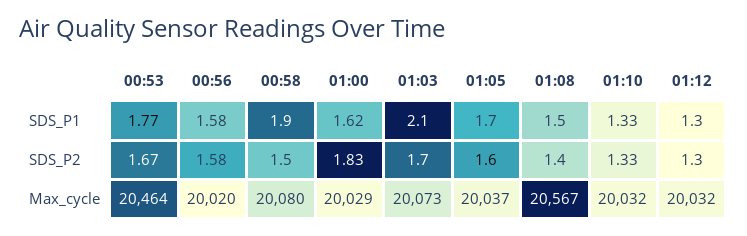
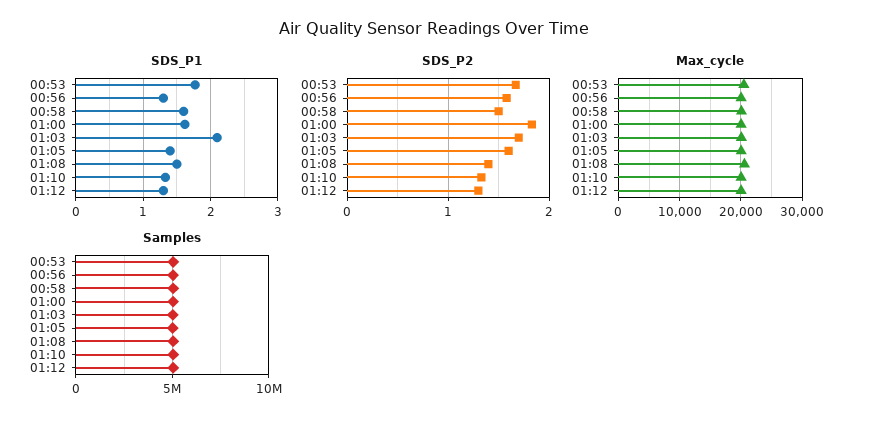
  {
    "SDS_P1": {
      "00:53": 1.77,
-     "00:56": 1.58,
+     "00:56": 1.3,
-     "00:58": 1.9,
+     "00:58": 1.6,
      "01:00": 1.62,
      "01:03": 2.1,
-     "01:05": 1.7,
+     "01:05": 1.4,
      "01:08": 1.5,
      "01:10": 1.33,
      "01:12": 1.3
    },
    "SDS_P2": {
      "00:53": 1.67,
      "00:56": 1.58,
      "00:58": 1.5,
      "01:00": 1.83,
      "01:03": 1.7,
      "01:05": 1.6,
      "01:08": 1.4,
      "01:10": 1.33,
      "01:12": 1.3
    },
    "Max_cycle": {
      "00:53": 20464,
      "00:56": 20020,
      "00:58": 20080,
      "01:00": 20029,
      "01:03": 20073,
      "01:05": 20037,
      "01:08": 20567,
      "01:10": 20032,
      "01:12": 20032
-   }
+   },
+   "Samples": {
+     "00:53": 5000000,
+     "00:56": 5000000,
+     "00:58": 5000000,
+     "01:00": 5000000,
+     "01:03": 5000000,
+     "01:05": 5000000,
+     "01:08": 5000000,
+     "01:10": 5000000,
+     "01:12": 5000000
+   }
  }

